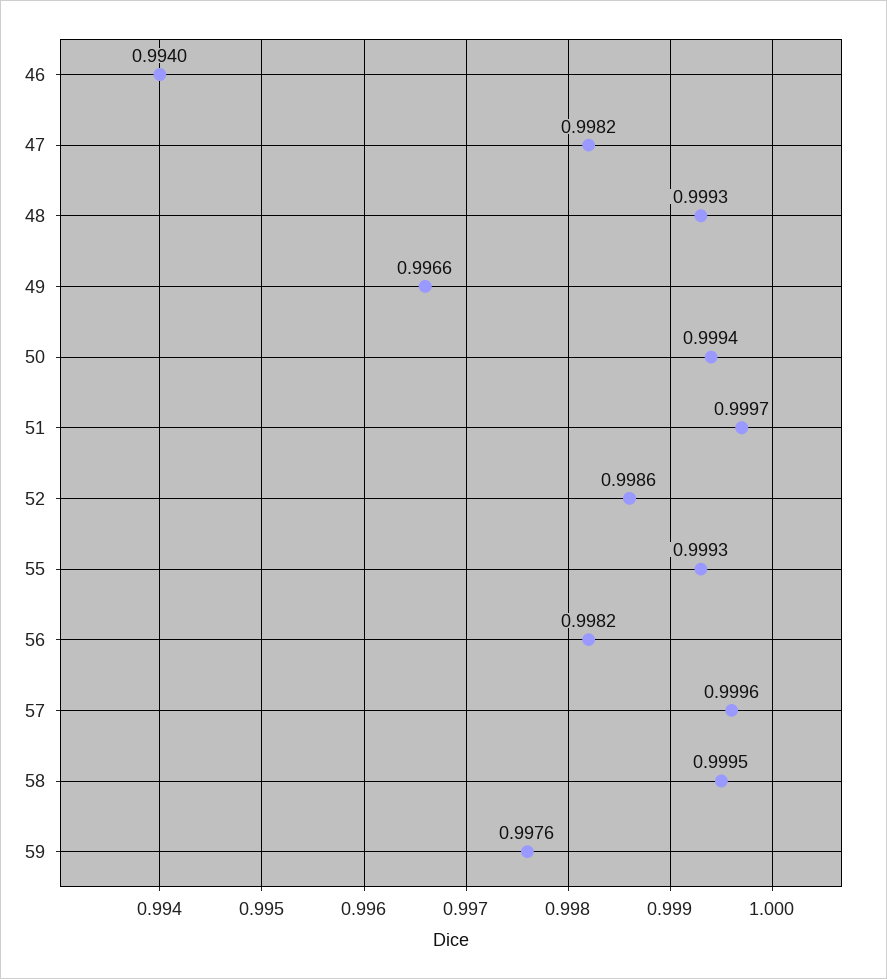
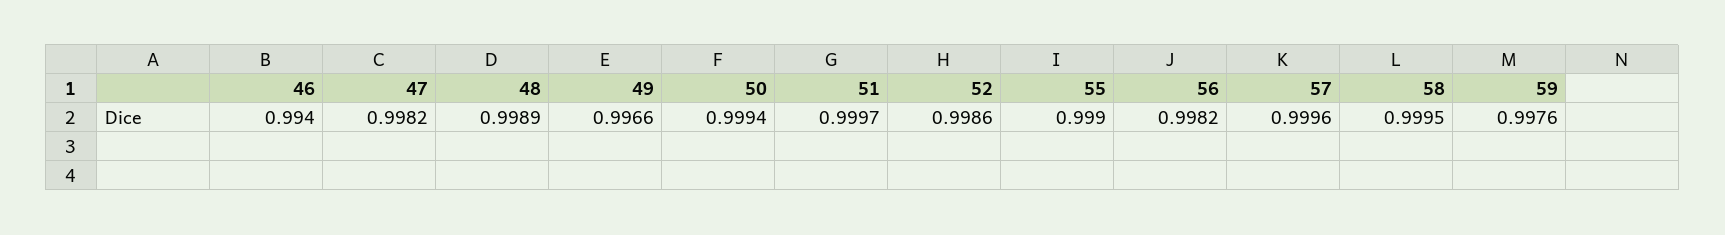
  {
    "46": 0.994,
    "47": 0.9982,
-   "48": 0.9993,
+   "48": 0.9989,
    "49": 0.9966,
    "50": 0.9994,
    "51": 0.9997,
    "52": 0.9986,
-   "55": 0.9993,
+   "55": 0.999,
    "56": 0.9982,
    "57": 0.9996,
    "58": 0.9995,
    "59": 0.9976
  }

